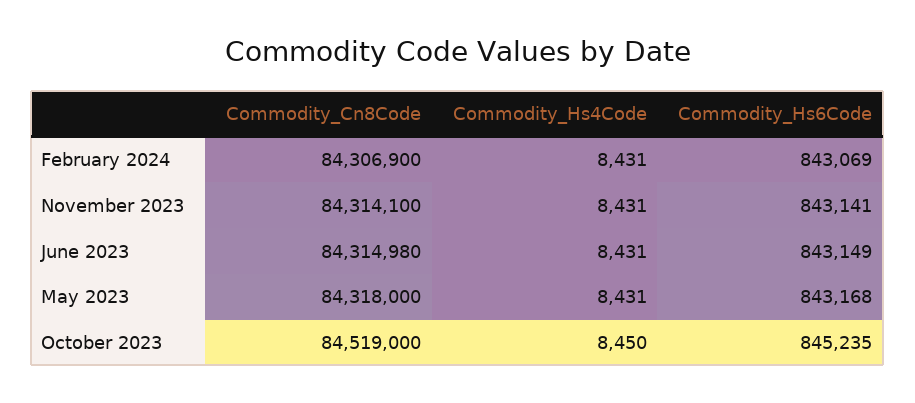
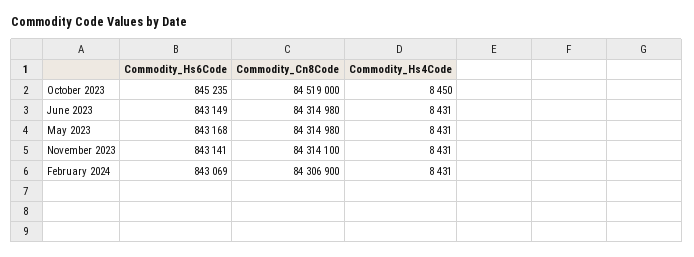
  {
    "Commodity_Cn8Code": {
      "February 2024": 84306900,
      "November 2023": 84314100,
      "June 2023": 84314980,
-     "May 2023": 84318000,
+     "May 2023": 84314980,
      "October 2023": 84519000
    },
    "Commodity_Hs4Code": {
      "February 2024": 8431,
      "November 2023": 8431,
      "June 2023": 8431,
      "May 2023": 8431,
      "October 2023": 8450
    },
    "Commodity_Hs6Code": {
      "February 2024": 843069,
      "November 2023": 843141,
      "June 2023": 843149,
      "May 2023": 843168,
      "October 2023": 845235
    }
  }

